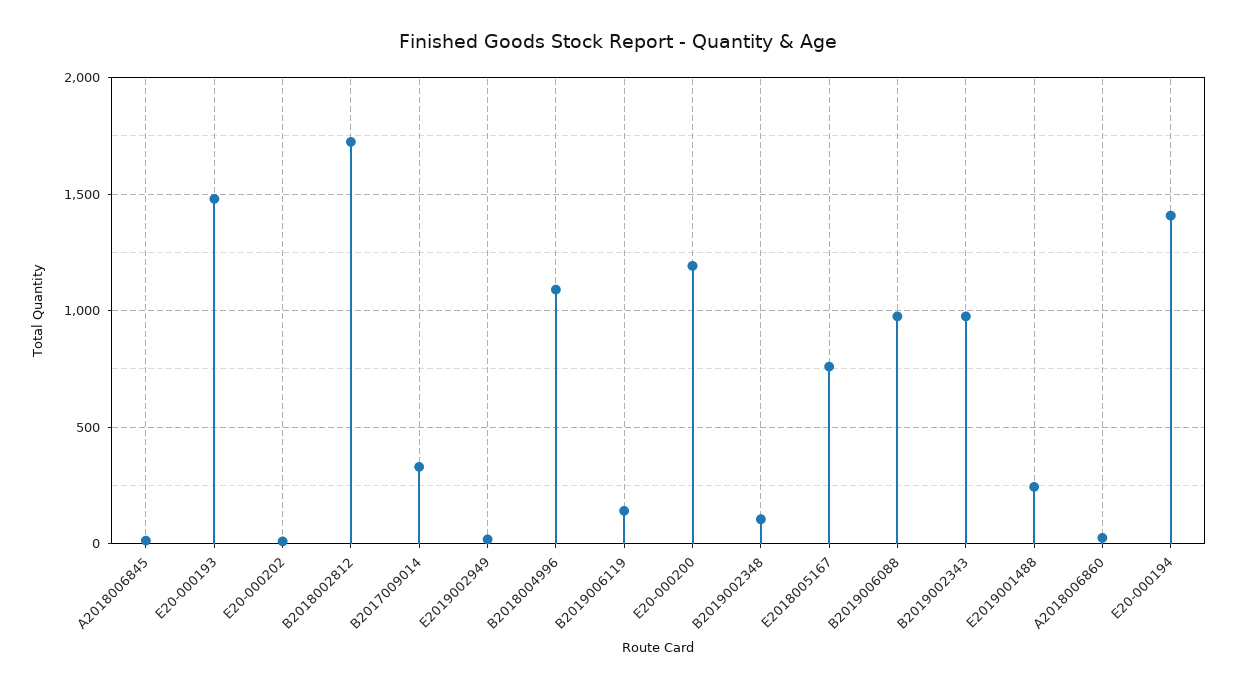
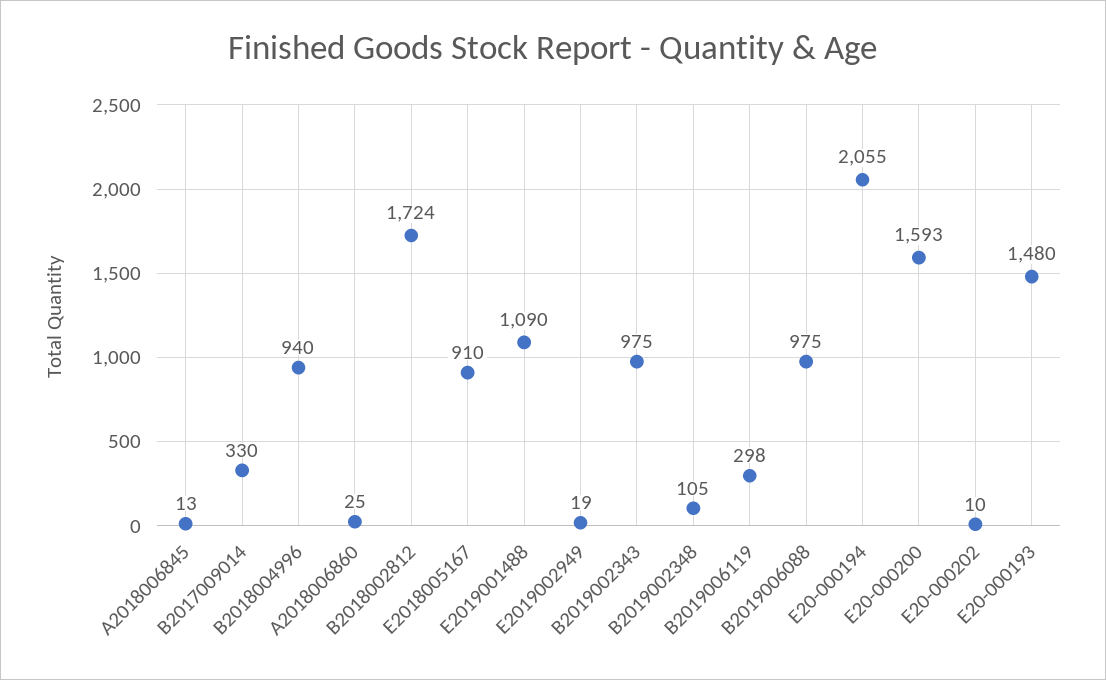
  {
    "A2018006845": 13,
    "E20-000193": 1480,
    "E20-000202": 10,
    "B2018002812": 1724,
    "B2017009014": 330,
    "E2019002949": 19,
-   "B2018004996": 1100,
+   "B2018004996": 940,
-   "B2019006119": 150,
+   "B2019006119": 298,
-   "E20-000200": 1200,
+   "E20-000200": 1593,
    "B2019002348": 105,
-   "E2018005167": 750,
+   "E2018005167": 910,
    "B2019006088": 975,
    "B2019002343": 975,
-   "E2019001488": 250,
+   "E2019001488": 1090,
    "A2018006860": 25,
-   "E20-000194": 1400
+   "E20-000194": 2055
  }

